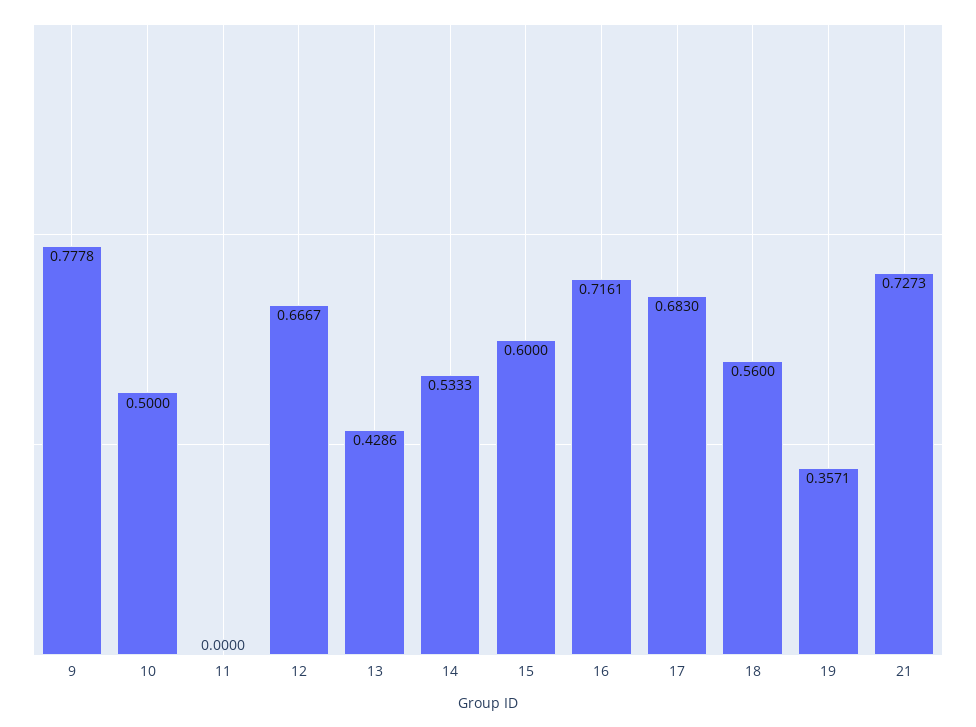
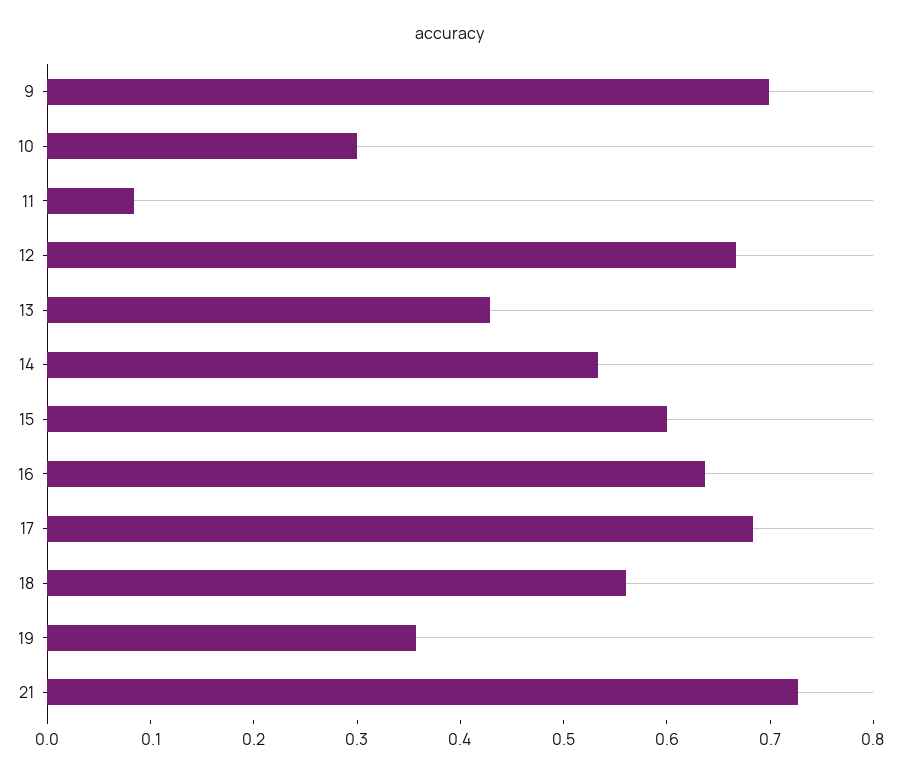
  {
-   "9": 0.7778,
+   "9": 0.7,
-   "10": 0.5,
+   "10": 0.3,
-   "11": 0,
+   "11": 0.08,
    "12": 0.6667,
    "13": 0.4286,
    "14": 0.5333,
    "15": 0.6,
-   "16": 0.7161,
+   "16": 0.64,
    "17": 0.683,
    "18": 0.56,
    "19": 0.3571,
    "21": 0.7273
  }

